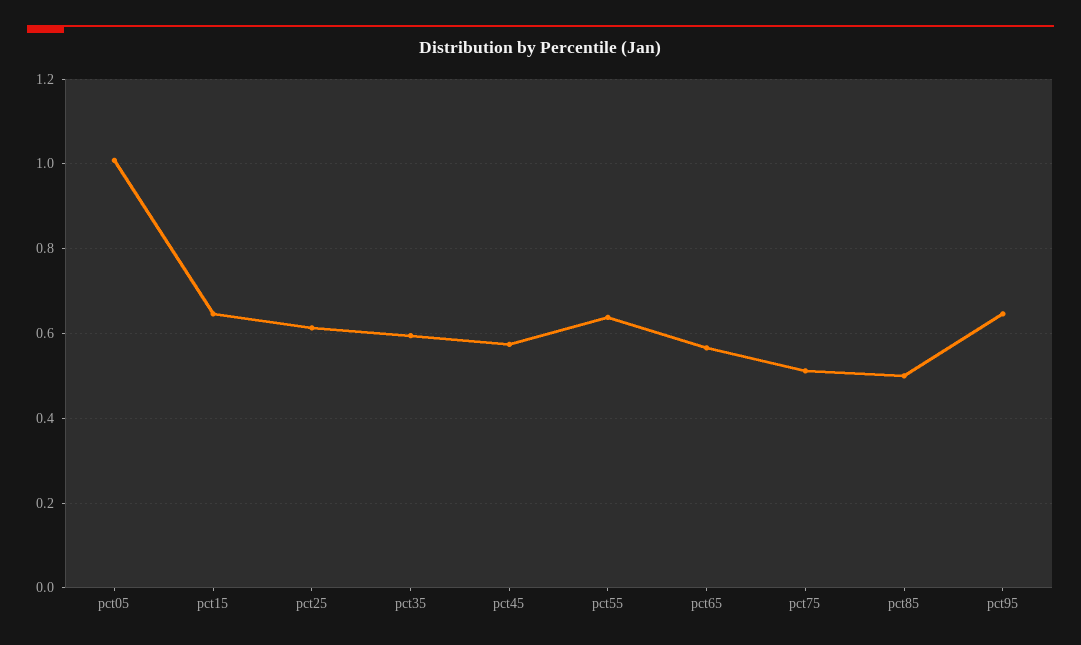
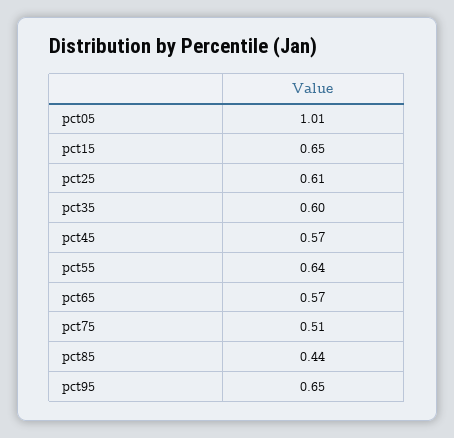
  {
    "pct05": 1.01,
    "pct15": 0.65,
    "pct25": 0.61,
    "pct35": 0.6,
    "pct45": 0.57,
    "pct55": 0.64,
    "pct65": 0.57,
    "pct75": 0.51,
-   "pct85": 0.5,
+   "pct85": 0.44,
    "pct95": 0.65
  }

